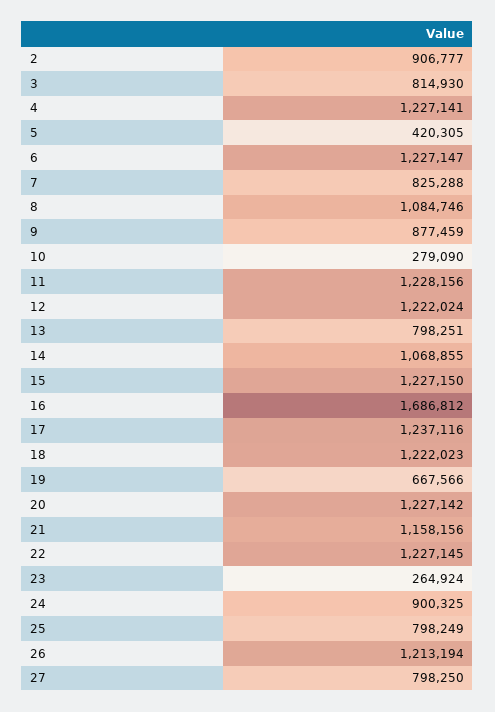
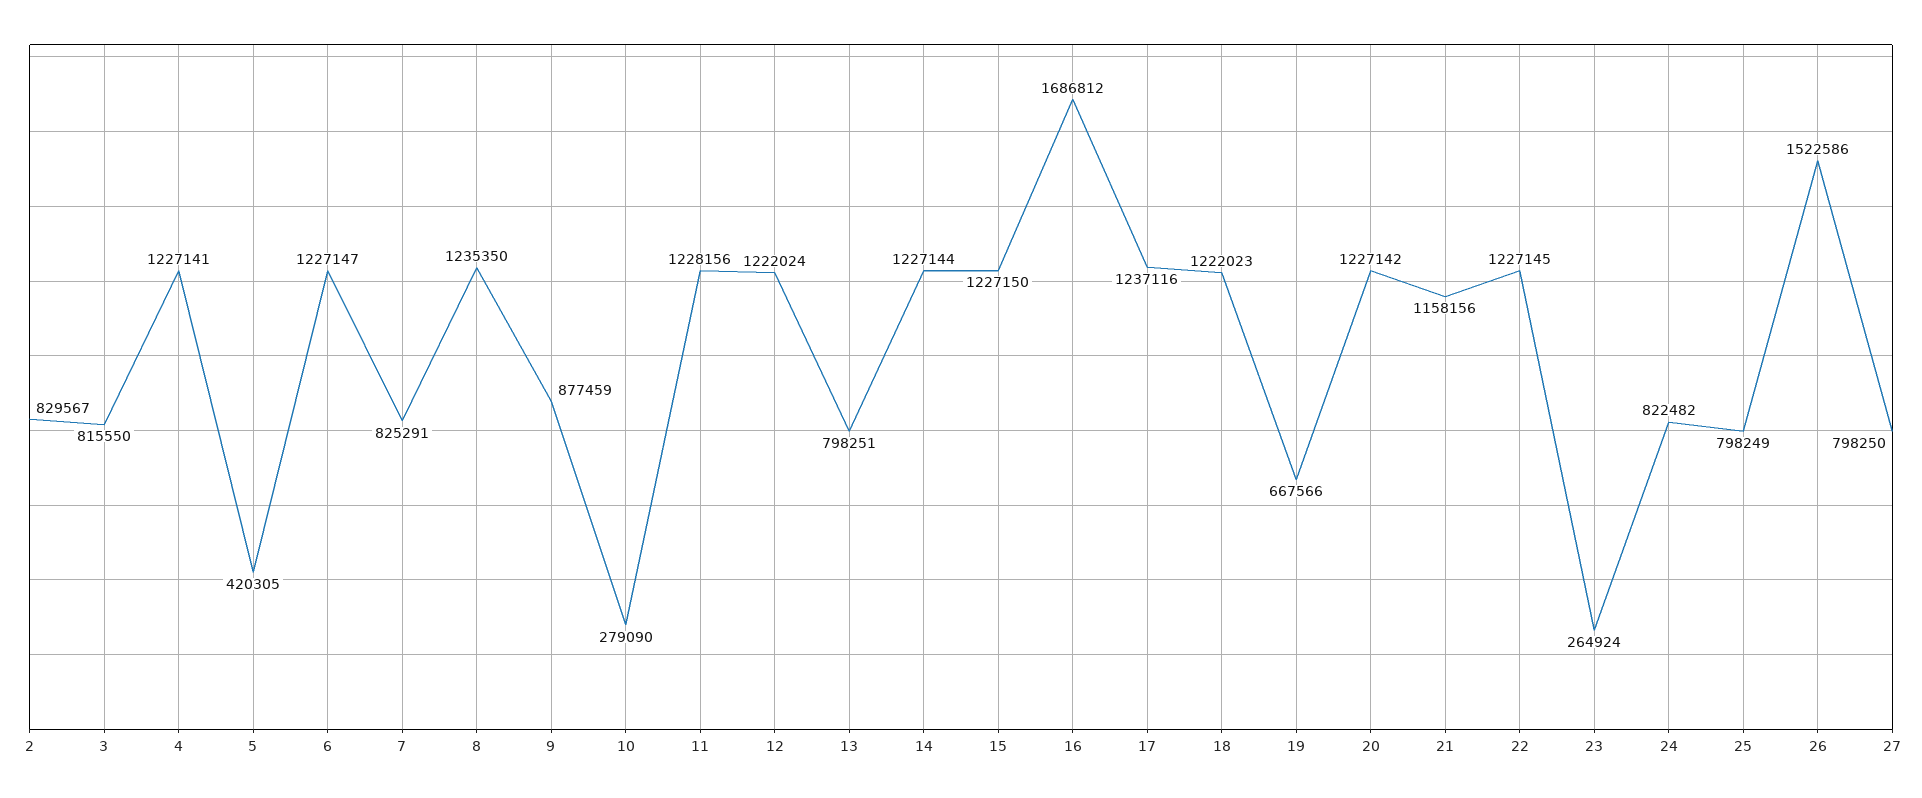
  {
-   "2": 906777,
+   "2": 829567,
-   "3": 814930,
+   "3": 815550,
    "4": 1227141,
    "5": 420305,
    "6": 1227147,
-   "7": 825288,
+   "7": 825291,
-   "8": 1084746,
+   "8": 1235350,
    "9": 877459,
    "10": 279090,
    "11": 1228156,
    "12": 1222024,
    "13": 798251,
-   "14": 1068855,
+   "14": 1227144,
    "15": 1227150,
    "16": 1686812,
    "17": 1237116,
    "18": 1222023,
    "19": 667566,
    "20": 1227142,
    "21": 1158156,
    "22": 1227145,
    "23": 264924,
-   "24": 900325,
+   "24": 822482,
    "25": 798249,
-   "26": 1213194,
+   "26": 1522586,
    "27": 798250
  }

